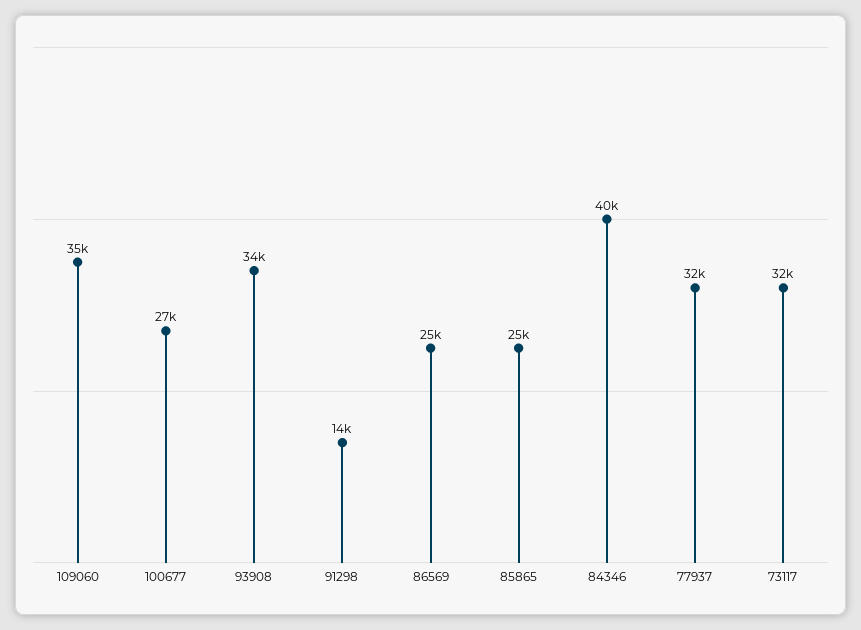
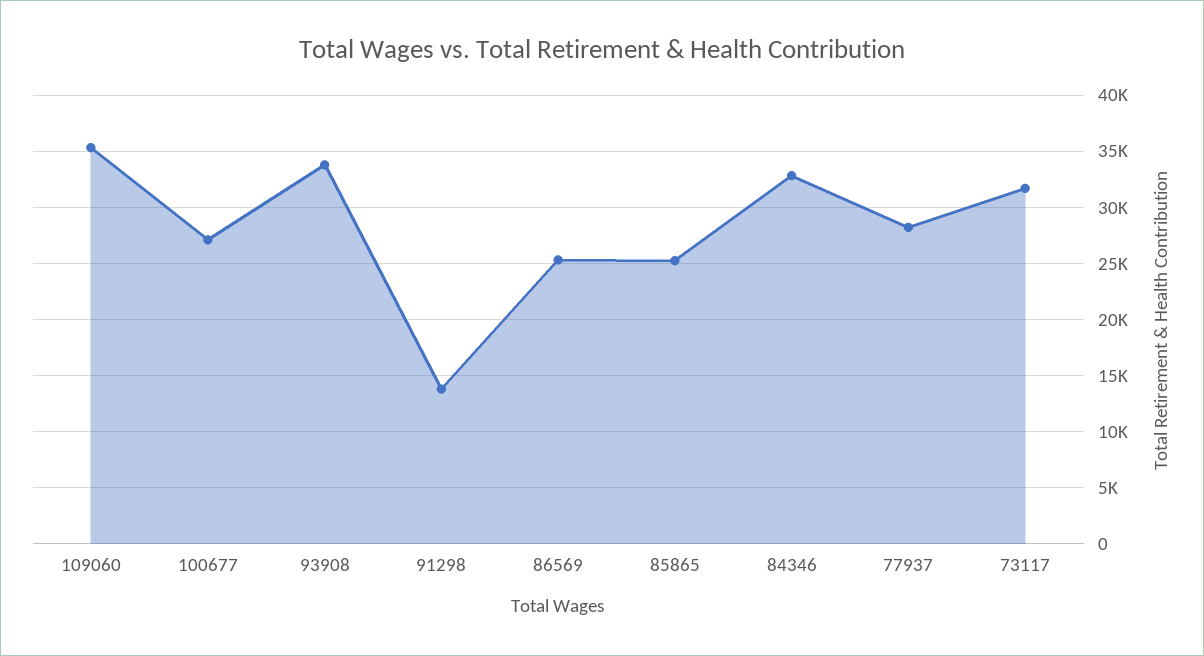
  {
    "109060": 35000,
    "100677": 27000,
    "93908": 34000,
    "91298": 14000,
    "86569": 25000,
    "85865": 25000,
-   "84346": 40000,
+   "84346": 33000,
-   "77937": 32000,
+   "77937": 28000,
    "73117": 32000
  }

